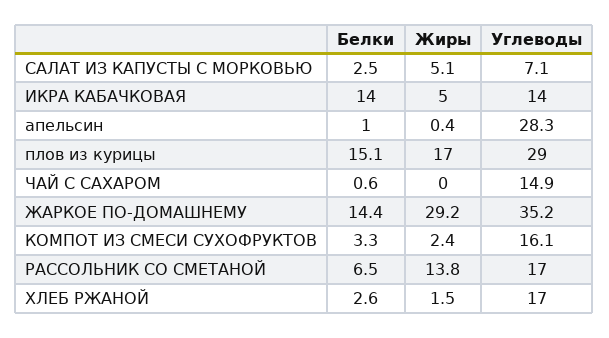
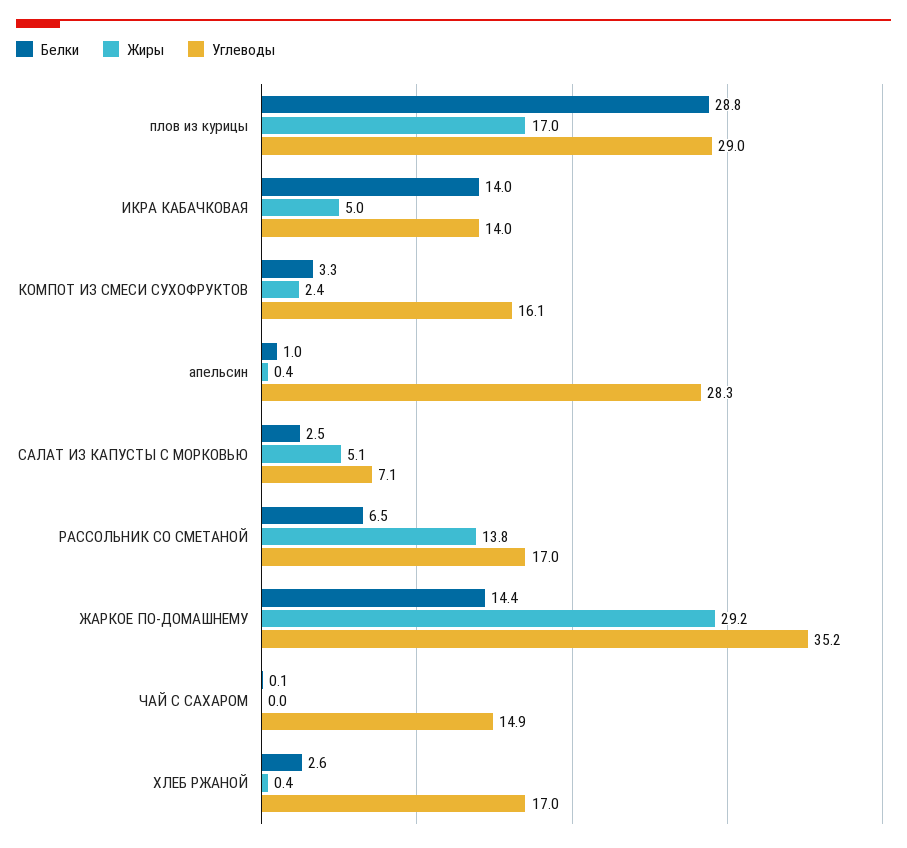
  {
    "Белки": {
      "САЛАТ ИЗ КАПУСТЫ С МОРКОВЬЮ": 2.5,
      "ИКРА КАБАЧКОВАЯ": 14,
      "апельсин": 1,
-     "плов из курицы": 15.1,
+     "плов из курицы": 28.8,
-     "ЧАЙ С САХАРОМ": 0.6,
+     "ЧАЙ С САХАРОМ": 0.1,
      "ЖАРКОЕ ПО-ДОМАШНЕМУ": 14.4,
      "КОМПОТ ИЗ СМЕСИ СУХОФРУКТОВ": 3.3,
      "РАССОЛЬНИК СО СМЕТАНОЙ": 6.5,
      "ХЛЕБ РЖАНОЙ": 2.6
    },
    "Жиры": {
      "САЛАТ ИЗ КАПУСТЫ С МОРКОВЬЮ": 5.1,
      "ИКРА КАБАЧКОВАЯ": 5,
      "апельсин": 0.4,
      "плов из курицы": 17,
      "ЧАЙ С САХАРОМ": 0,
      "ЖАРКОЕ ПО-ДОМАШНЕМУ": 29.2,
      "КОМПОТ ИЗ СМЕСИ СУХОФРУКТОВ": 2.4,
      "РАССОЛЬНИК СО СМЕТАНОЙ": 13.8,
-     "ХЛЕБ РЖАНОЙ": 1.5
+     "ХЛЕБ РЖАНОЙ": 0.4
    },
    "Углеводы": {
      "САЛАТ ИЗ КАПУСТЫ С МОРКОВЬЮ": 7.1,
      "ИКРА КАБАЧКОВАЯ": 14,
      "апельсин": 28.3,
      "плов из курицы": 29,
      "ЧАЙ С САХАРОМ": 14.9,
      "ЖАРКОЕ ПО-ДОМАШНЕМУ": 35.2,
      "КОМПОТ ИЗ СМЕСИ СУХОФРУКТОВ": 16.1,
      "РАССОЛЬНИК СО СМЕТАНОЙ": 17,
      "ХЛЕБ РЖАНОЙ": 17
    }
  }

